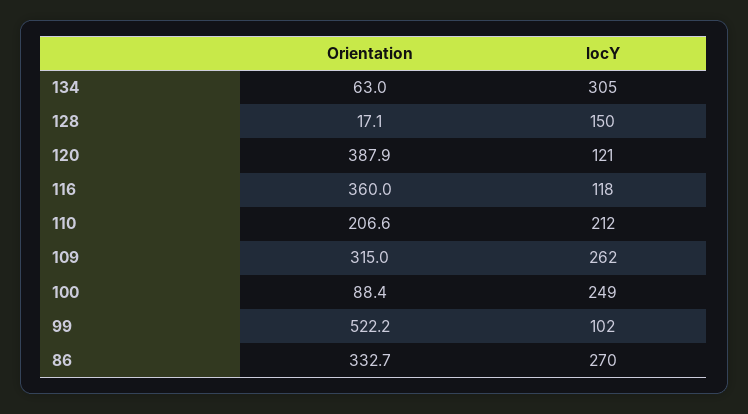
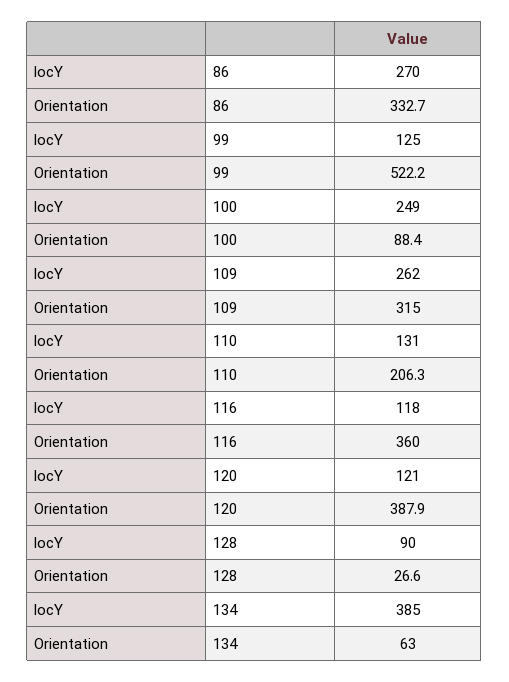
  {
    "Orientation": {
      "134": 63,
-     "128": 17.1,
+     "128": 26.6,
      "120": 387.9,
      "116": 360,
-     "110": 206.6,
+     "110": 206.3,
      "109": 315,
      "100": 88.4,
      "99": 522.2,
      "86": 332.7
    },
    "locY": {
-     "134": 305,
+     "134": 385,
-     "128": 150,
+     "128": 90,
      "120": 121,
      "116": 118,
-     "110": 212,
+     "110": 131,
      "109": 262,
      "100": 249,
-     "99": 102,
+     "99": 125,
      "86": 270
    }
  }

